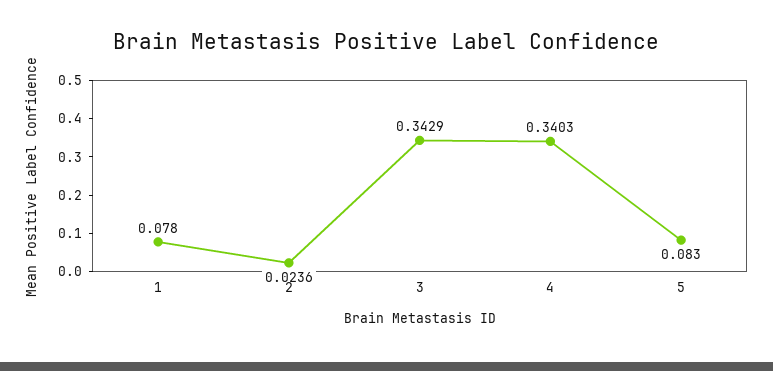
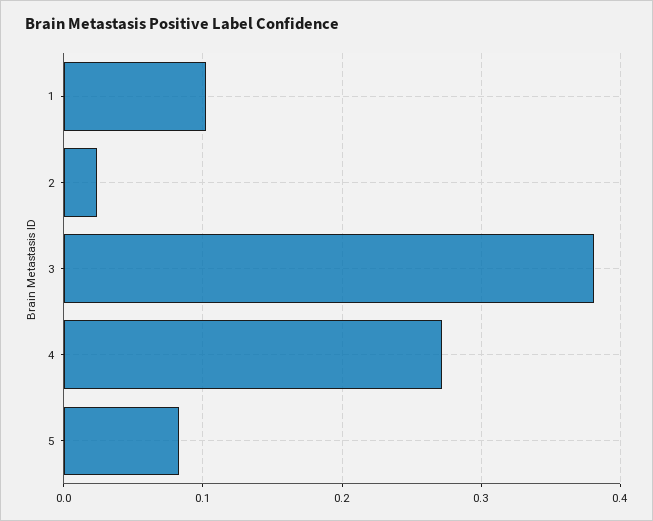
  {
-   "1": 0.078,
+   "1": 0.1,
    "2": 0.0236,
-   "3": 0.3429,
+   "3": 0.38,
-   "4": 0.3403,
+   "4": 0.27,
    "5": 0.083
  }

